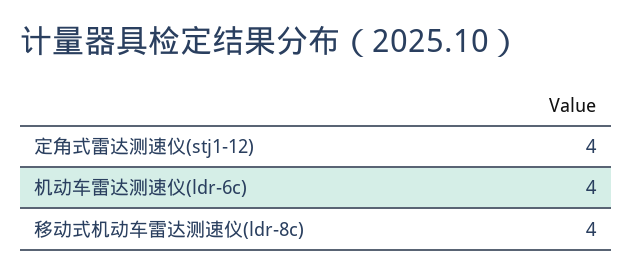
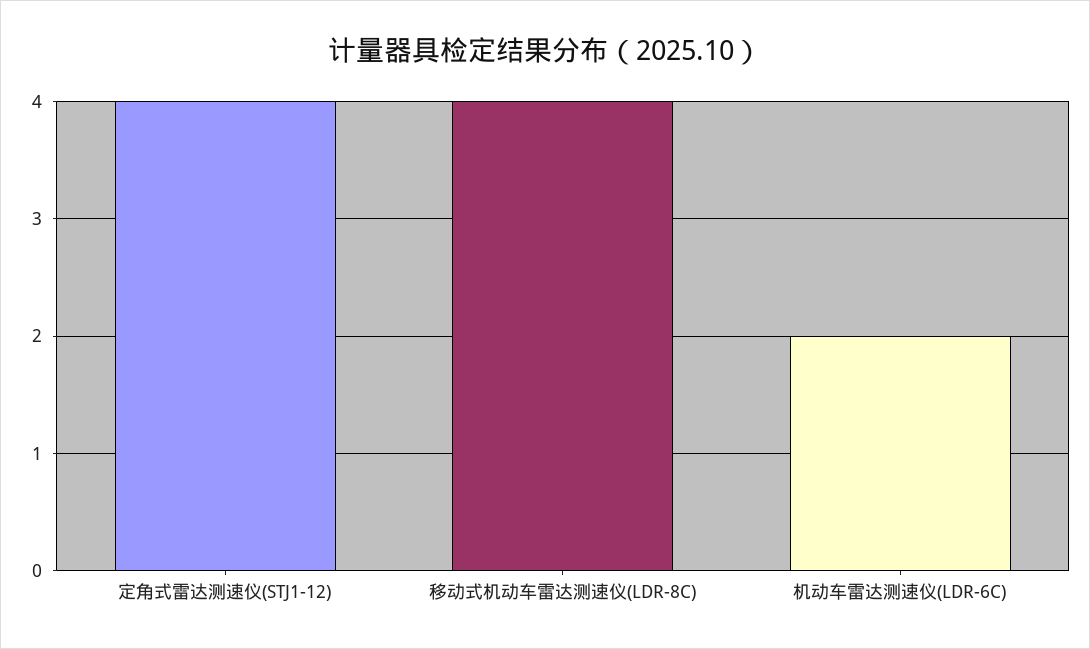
  {
    "定角式雷达测速仪(stj1-12)": 4,
-   "机动车雷达测速仪(ldr-6c)": 4,
+   "机动车雷达测速仪(ldr-6c)": 2,
    "移动式机动车雷达测速仪(ldr-8c)": 4
  }

